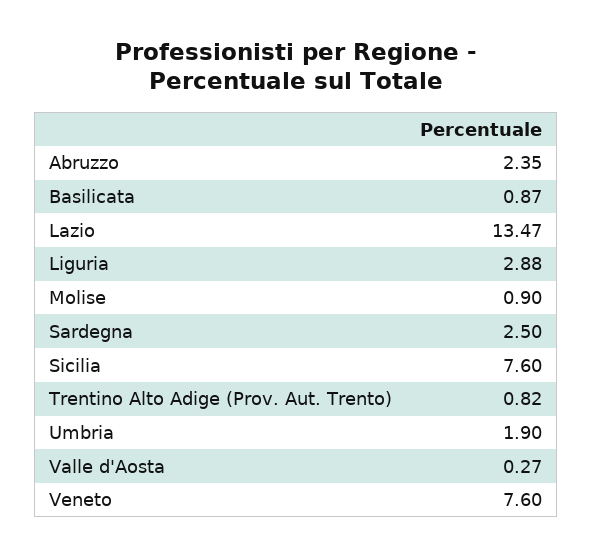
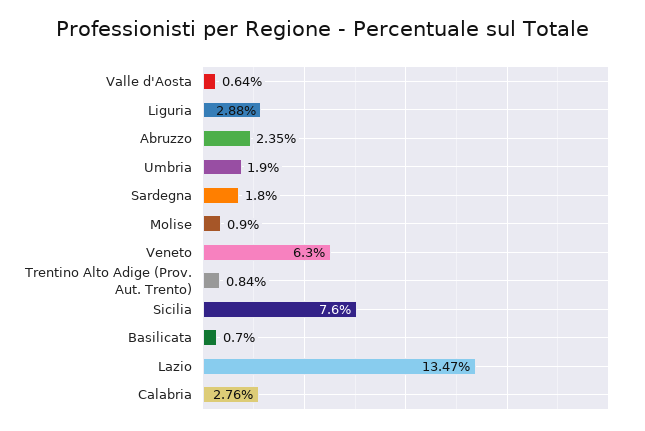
  {
    "Abruzzo": 2.35,
-   "Basilicata": 0.87,
+   "Basilicata": 0.7,
    "Lazio": 13.47,
    "Liguria": 2.88,
    "Molise": 0.9,
-   "Sardegna": 2.5,
+   "Sardegna": 1.8,
    "Sicilia": 7.6,
-   "Trentino Alto Adige (Prov. Aut. Trento)": 0.82,
+   "Trentino Alto Adige (Prov. Aut. Trento)": 0.84,
    "Umbria": 1.9,
-   "Valle d'Aosta": 0.27,
+   "Valle d'Aosta": 0.64,
-   "Veneto": 7.6
+   "Veneto": 6.3,
+   "Calabria": 2.76
  }

